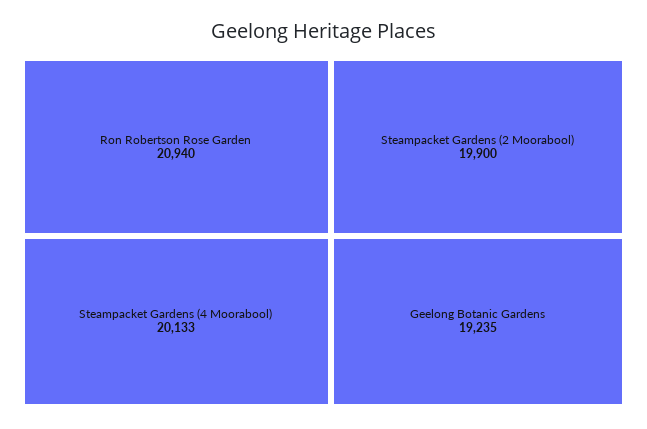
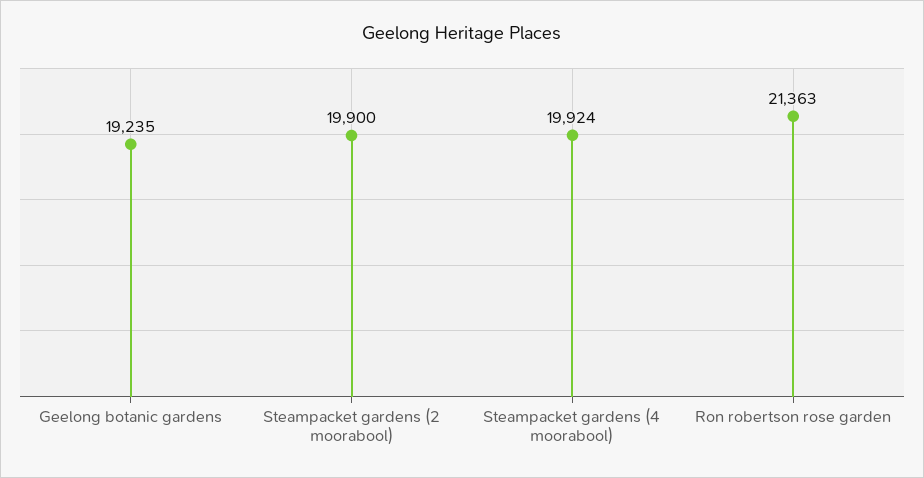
  {
-   "Ron Robertson Rose Garden": 20940,
+   "Ron Robertson Rose Garden": 21363,
-   "Steampacket Gardens (4 Moorabool)": 20133,
+   "Steampacket Gardens (4 Moorabool)": 19924,
    "Steampacket Gardens (2 Moorabool)": 19900,
    "Geelong Botanic Gardens": 19235
  }

